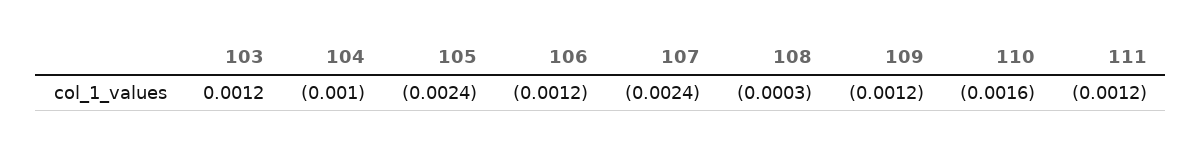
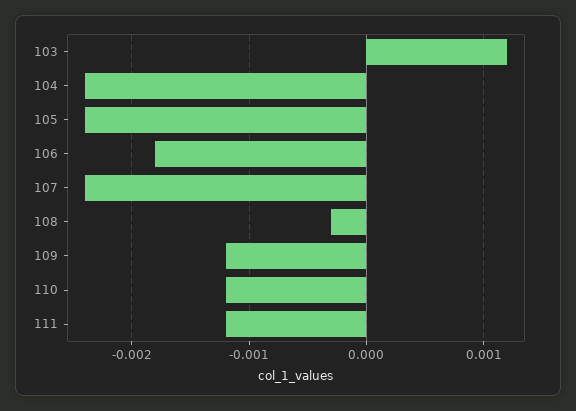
  {
    "103": 0.0012,
-   "104": -0.001,
+   "104": -0.0024,
    "105": -0.0024,
-   "106": -0.0012,
+   "106": -0.0018,
    "107": -0.0024,
    "108": -0.0003,
    "109": -0.0012,
-   "110": -0.0016,
+   "110": -0.0012,
    "111": -0.0012
  }

